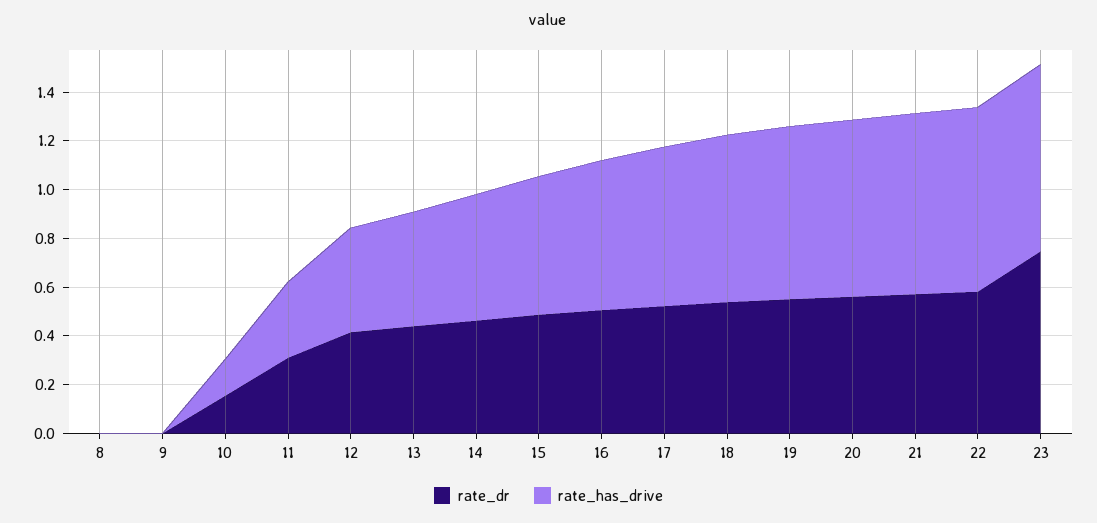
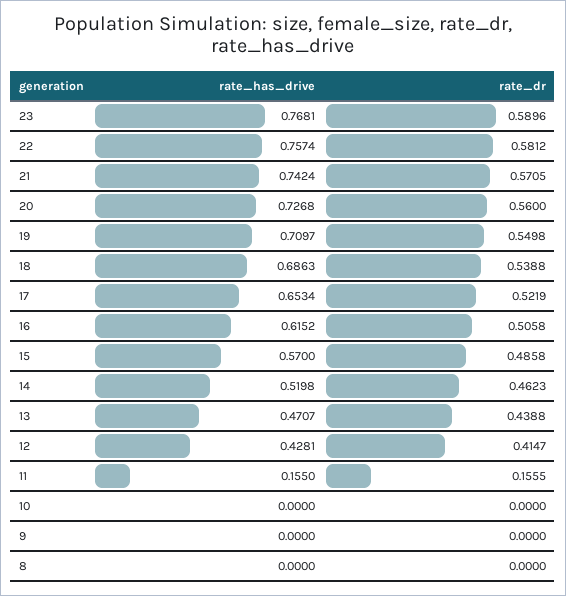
  {
    "rate_dr": {
      "8": 0,
      "9": 0,
-     "10": 0.15,
+     "10": 0,
-     "11": 0.3,
+     "11": 0.1555,
      "12": 0.4147,
      "13": 0.4388,
      "14": 0.4623,
      "15": 0.4858,
      "16": 0.5058,
      "17": 0.5219,
      "18": 0.5388,
      "19": 0.5498,
      "20": 0.56,
      "21": 0.5705,
      "22": 0.5812,
-     "23": 0.75
+     "23": 0.5896
    },
    "rate_has_drive": {
      "8": 0,
      "9": 0,
-     "10": 0.15,
+     "10": 0,
-     "11": 0.3,
+     "11": 0.155,
      "12": 0.4281,
      "13": 0.4707,
      "14": 0.5198,
      "15": 0.57,
      "16": 0.6152,
      "17": 0.6534,
      "18": 0.6863,
      "19": 0.7097,
      "20": 0.7268,
      "21": 0.7424,
      "22": 0.7574,
      "23": 0.7681
    }
  }

